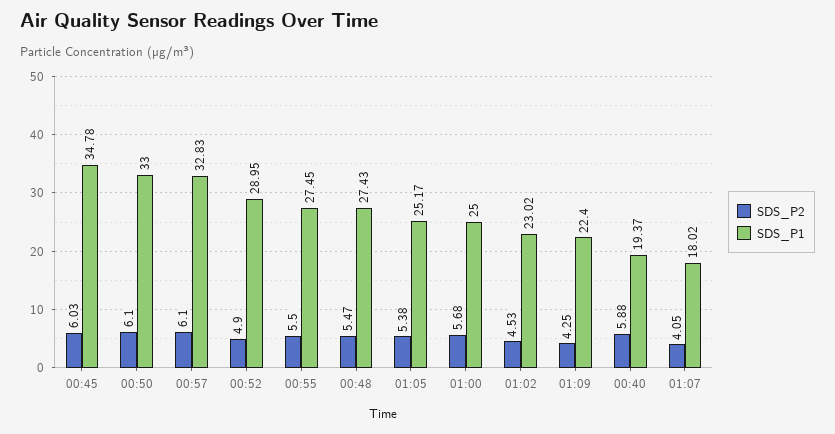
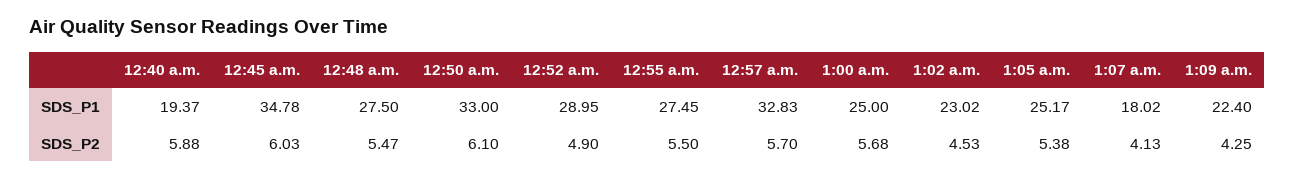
  {
    "SDS_P2": {
      "00:45": 6.03,
      "00:50": 6.1,
-     "00:57": 6.1,
+     "00:57": 5.7,
      "00:52": 4.9,
      "00:55": 5.5,
      "00:48": 5.47,
      "01:05": 5.38,
      "01:00": 5.68,
      "01:02": 4.53,
      "01:09": 4.25,
      "00:40": 5.88,
-     "01:07": 4.05
+     "01:07": 4.13
    },
    "SDS_P1": {
      "00:45": 34.78,
      "00:50": 33,
      "00:57": 32.83,
      "00:52": 28.95,
      "00:55": 27.45,
-     "00:48": 27.43,
+     "00:48": 27.5,
      "01:05": 25.17,
      "01:00": 25,
      "01:02": 23.02,
      "01:09": 22.4,
      "00:40": 19.37,
      "01:07": 18.02
    }
  }

